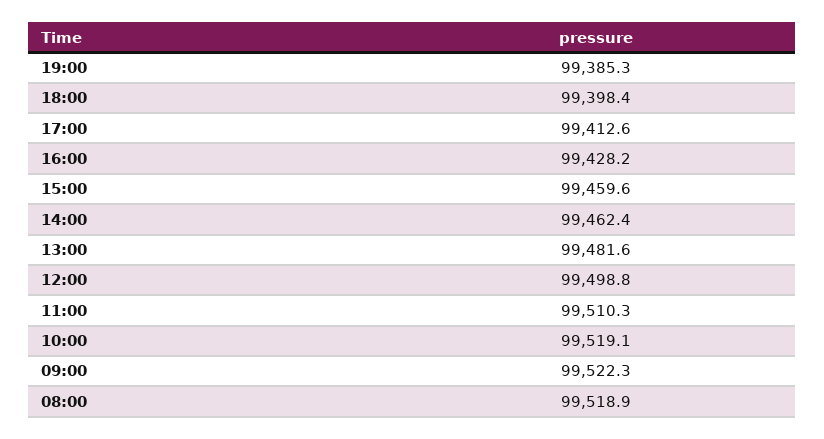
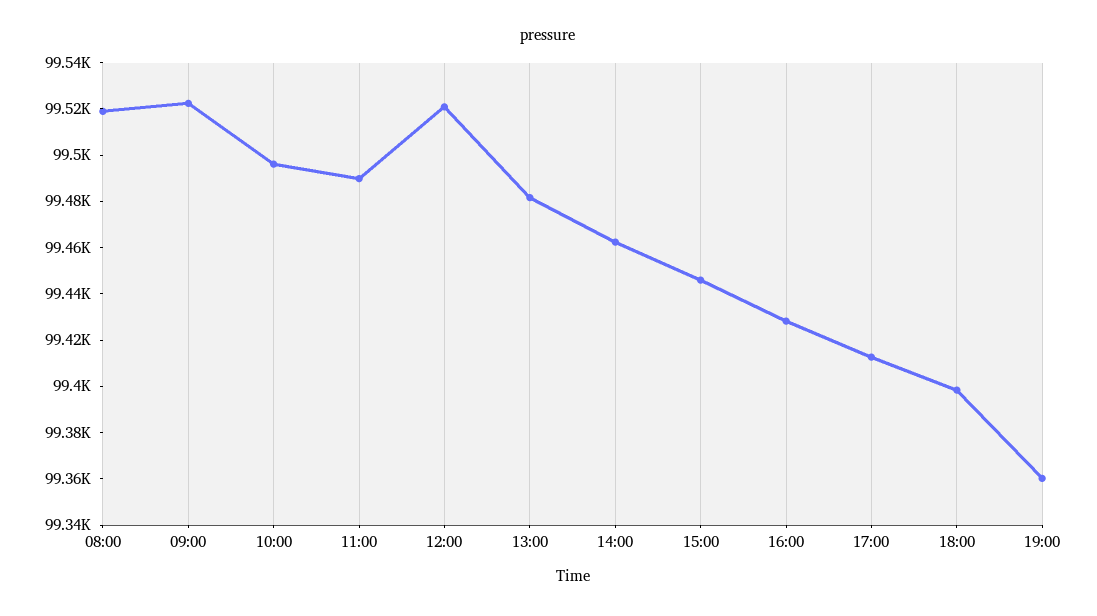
  {
-   "19:00": 99385.3,
+   "19:00": 99360,
    "18:00": 99398.4,
    "17:00": 99412.6,
    "16:00": 99428.2,
-   "15:00": 99459.6,
+   "15:00": 99445,
    "14:00": 99462.4,
    "13:00": 99481.6,
-   "12:00": 99498.8,
+   "12:00": 99520,
-   "11:00": 99510.3,
+   "11:00": 99490,
-   "10:00": 99519.1,
+   "10:00": 99495,
    "09:00": 99522.3,
    "08:00": 99518.9
  }

